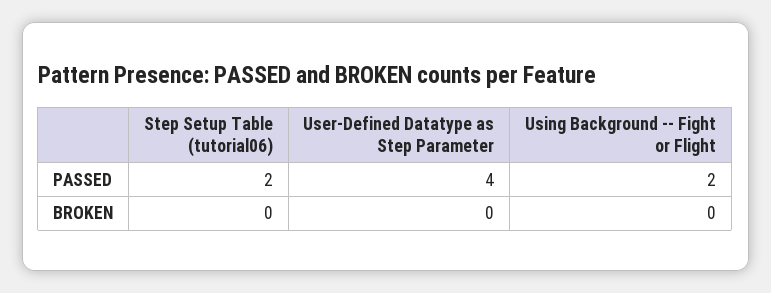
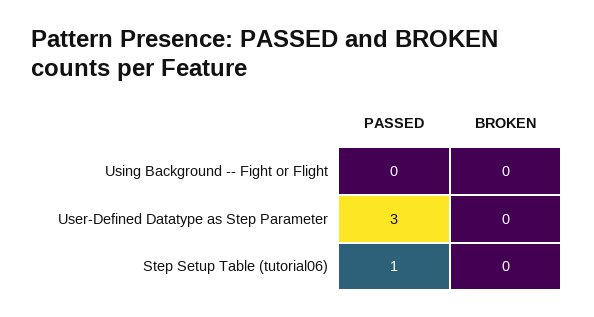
  {
    "Step Setup Table (tutorial06)": {
-     "PASSED": 2,
+     "PASSED": 1,
      "BROKEN": 0
    },
    "User-Defined Datatype as Step Parameter": {
-     "PASSED": 4,
+     "PASSED": 3,
      "BROKEN": 0
    },
    "Using Background -- Fight or Flight": {
-     "PASSED": 2,
+     "PASSED": 0,
      "BROKEN": 0
    }
  }

